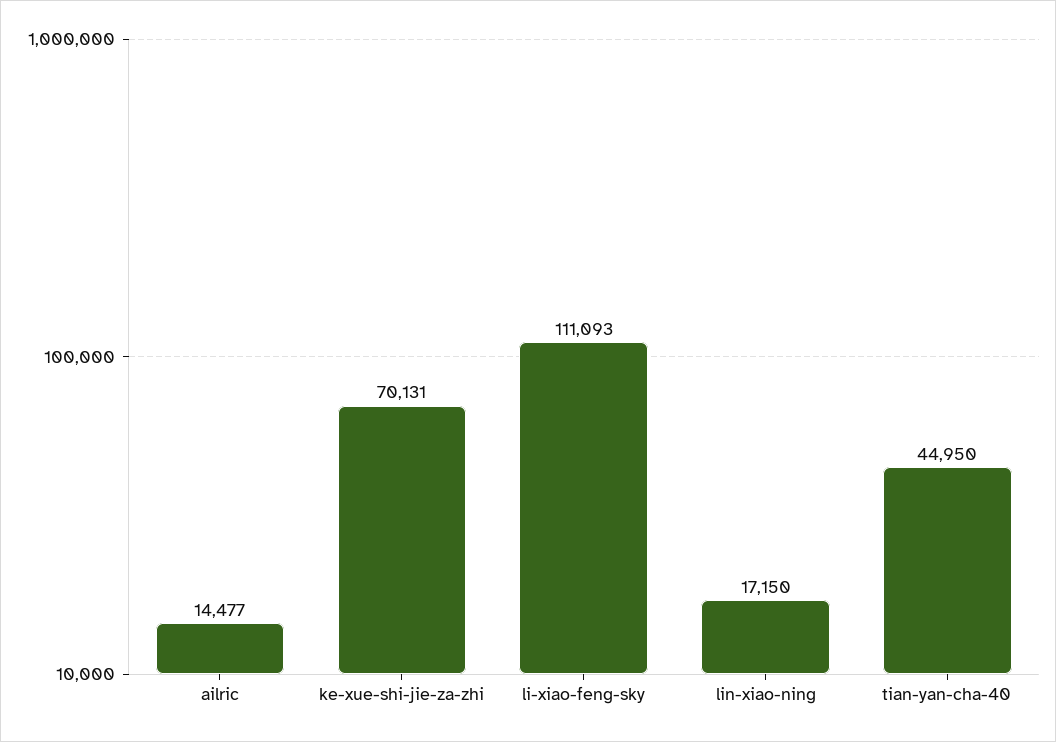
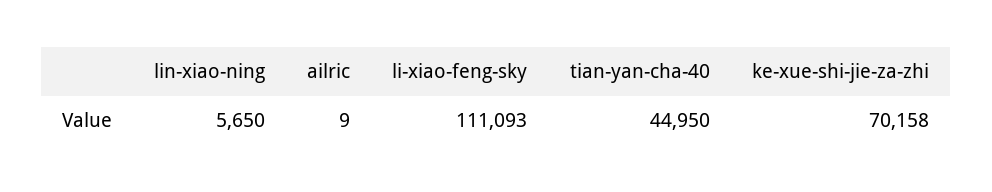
  {
-   "ailric": 14477,
+   "ailric": 9,
-   "ke-xue-shi-jie-za-zhi": 70131,
+   "ke-xue-shi-jie-za-zhi": 70158,
    "li-xiao-feng-sky": 111093,
-   "lin-xiao-ning": 17150,
+   "lin-xiao-ning": 5650,
    "tian-yan-cha-40": 44950
  }

